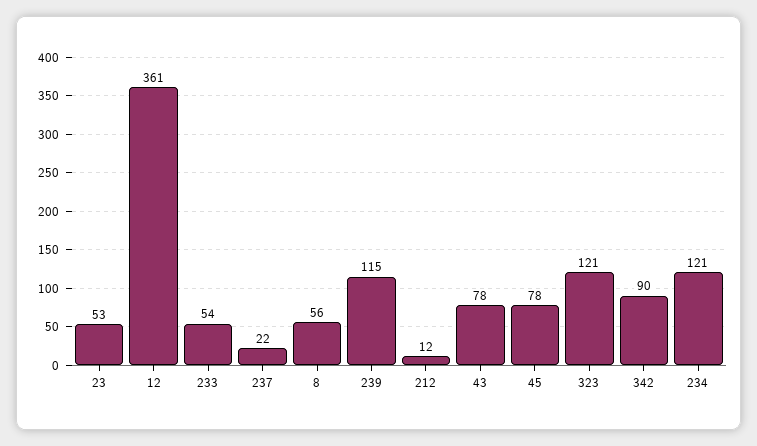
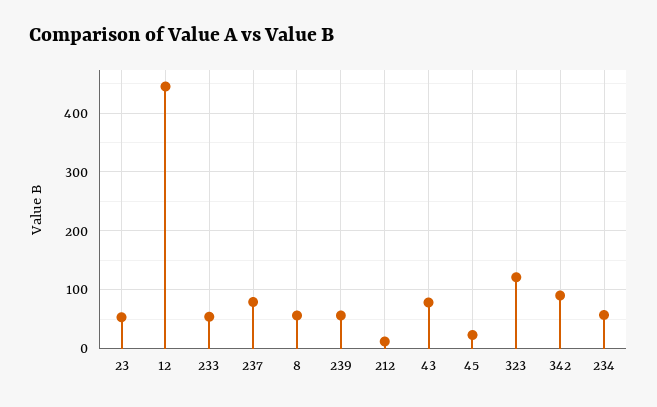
  {
    "23": 53,
-   "12": 361,
+   "12": 440,
    "233": 54,
-   "237": 22,
+   "237": 80,
    "8": 56,
-   "239": 115,
+   "239": 60,
    "212": 12,
    "43": 78,
-   "45": 78,
+   "45": 20,
    "323": 121,
    "342": 90,
-   "234": 121
+   "234": 60
  }

